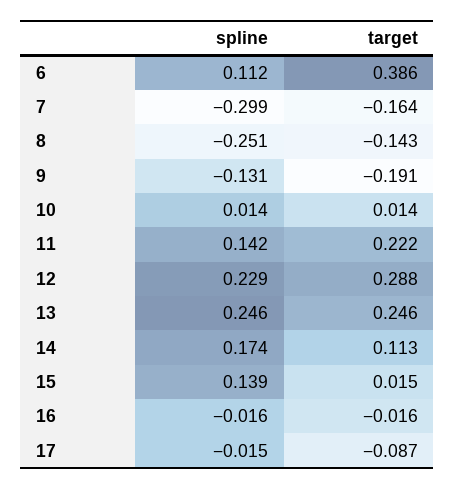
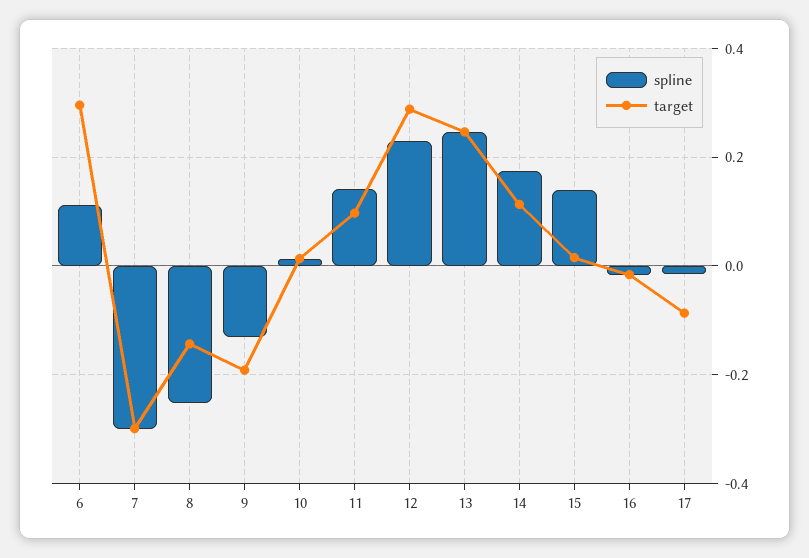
  {
    "spline": {
      "6": 0.112,
      "7": -0.299,
      "8": -0.251,
      "9": -0.131,
      "10": 0.014,
      "11": 0.142,
      "12": 0.229,
      "13": 0.246,
      "14": 0.174,
      "15": 0.139,
      "16": -0.016,
      "17": -0.015
    },
    "target": {
-     "6": 0.386,
+     "6": 0.3,
-     "7": -0.164,
+     "7": -0.3,
      "8": -0.143,
      "9": -0.191,
      "10": 0.014,
-     "11": 0.222,
+     "11": 0.1,
      "12": 0.288,
      "13": 0.246,
      "14": 0.113,
      "15": 0.015,
      "16": -0.016,
      "17": -0.087
    }
  }

